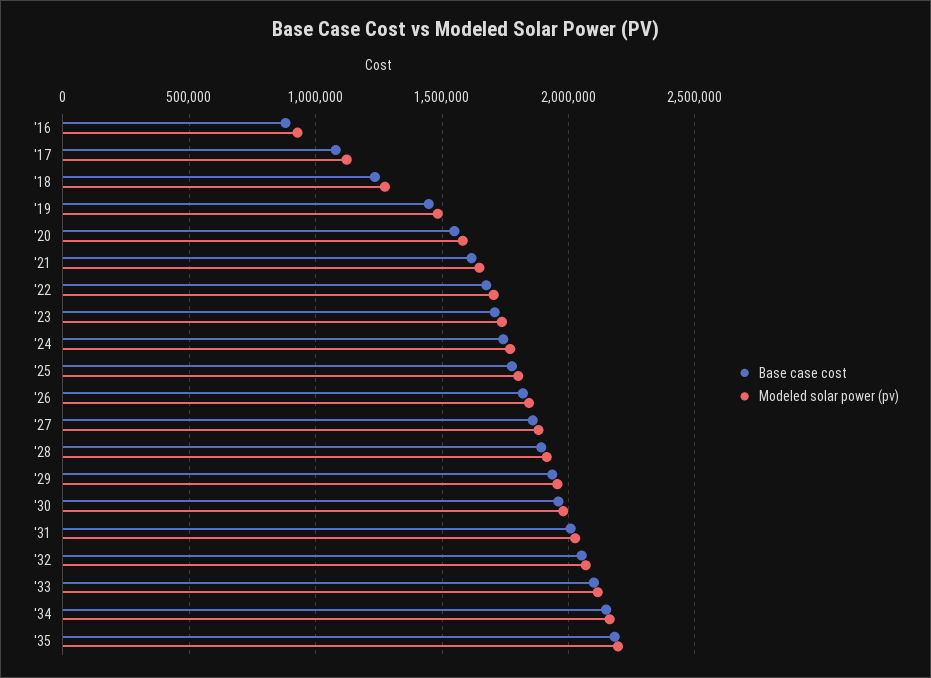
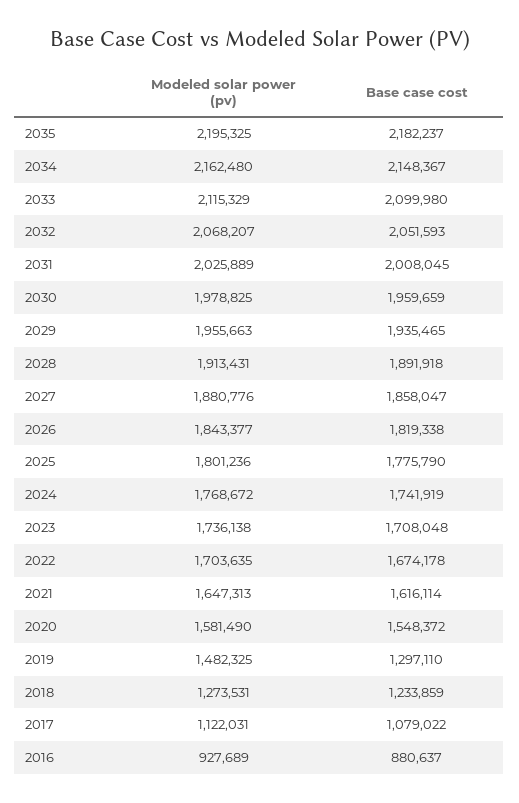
  {
    "Base case cost": {
      "'16": 880637,
      "'17": 1079022,
      "'18": 1233859,
-     "'19": 1450000,
+     "'19": 1297110,
      "'20": 1548372,
      "'21": 1616114,
      "'22": 1674178,
      "'23": 1708048,
      "'24": 1741919,
      "'25": 1775790,
      "'26": 1819338,
      "'27": 1858047,
      "'28": 1891918,
      "'29": 1935465,
      "'30": 1959659,
      "'31": 2008045,
      "'32": 2051593,
      "'33": 2099980,
      "'34": 2148367,
      "'35": 2182237
    },
    "Modeled solar power (pv)": {
      "'16": 927689,
      "'17": 1122031,
      "'18": 1273531,
      "'19": 1482325,
      "'20": 1581490,
      "'21": 1647313,
      "'22": 1703635,
      "'23": 1736138,
      "'24": 1768672,
      "'25": 1801236,
      "'26": 1843377,
      "'27": 1880776,
      "'28": 1913431,
      "'29": 1955663,
      "'30": 1978825,
      "'31": 2025889,
      "'32": 2068207,
      "'33": 2115329,
      "'34": 2162480,
      "'35": 2195325
    }
  }

